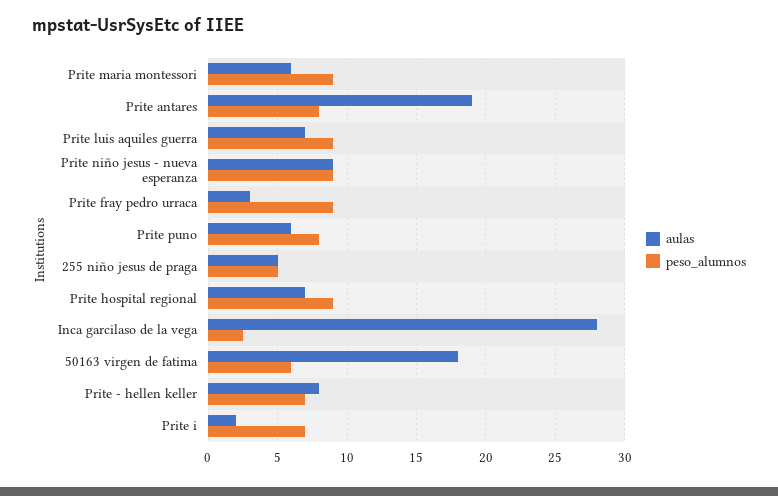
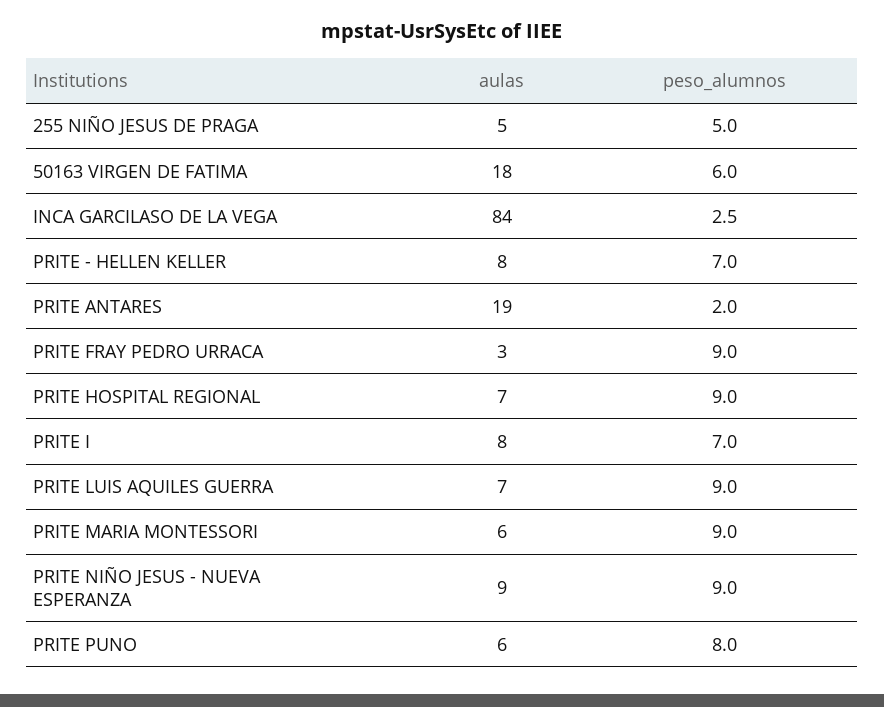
  {
    "aulas": {
      "Prite maria montessori": 6,
      "Prite antares": 19,
      "Prite luis aquiles guerra": 7,
      "Prite niño jesus - nueva esperanza": 9,
      "Prite fray pedro urraca": 3,
      "Prite puno": 6,
      "255 niño jesus de praga": 5,
      "Prite hospital regional": 7,
-     "Inca garcilaso de la vega": 28,
+     "Inca garcilaso de la vega": 84,
      "50163 virgen de fatima": 18,
      "Prite - hellen keller": 8,
-     "Prite i": 2
+     "Prite i": 8
    },
    "peso_alumnos": {
      "Prite maria montessori": 9,
-     "Prite antares": 8,
+     "Prite antares": 2,
      "Prite luis aquiles guerra": 9,
      "Prite niño jesus - nueva esperanza": 9,
      "Prite fray pedro urraca": 9,
      "Prite puno": 8,
      "255 niño jesus de praga": 5,
      "Prite hospital regional": 9,
      "Inca garcilaso de la vega": 2.5,
      "50163 virgen de fatima": 6,
      "Prite - hellen keller": 7,
      "Prite i": 7
    }
  }

